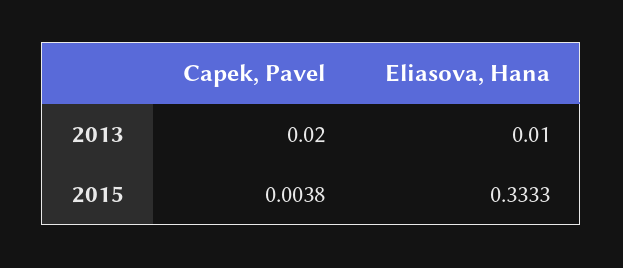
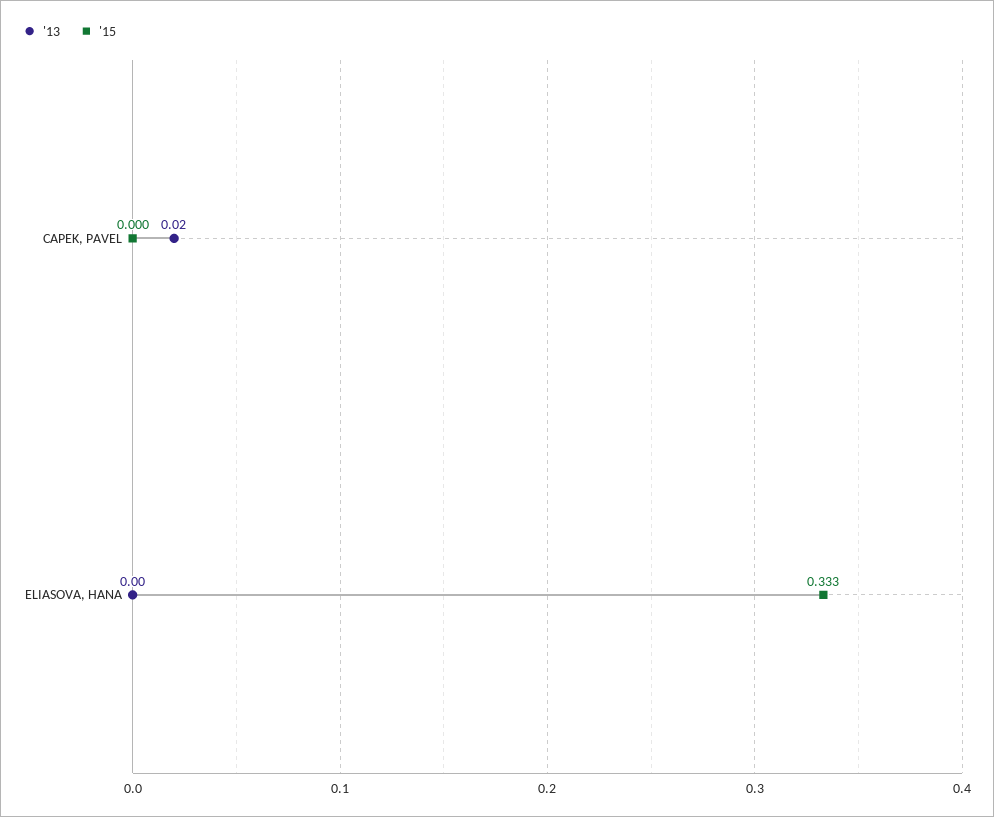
  {
    "2013": {
      "Capek, Pavel": 0.02,
-     "Eliasova, Hana": 0.01
+     "Eliasova, Hana": 0
    },
    "2015": {
-     "Capek, Pavel": 0.0038,
+     "Capek, Pavel": 0,
      "Eliasova, Hana": 0.3333
    }
  }

